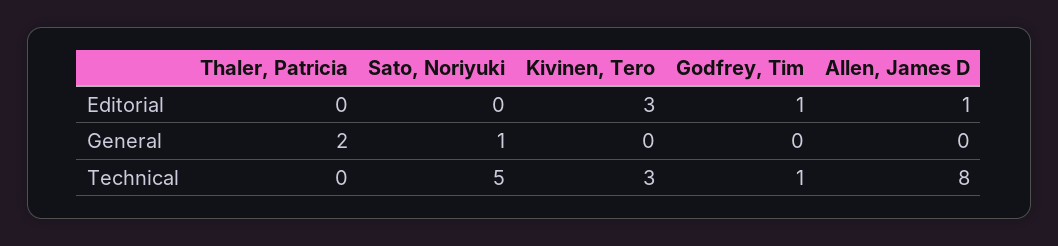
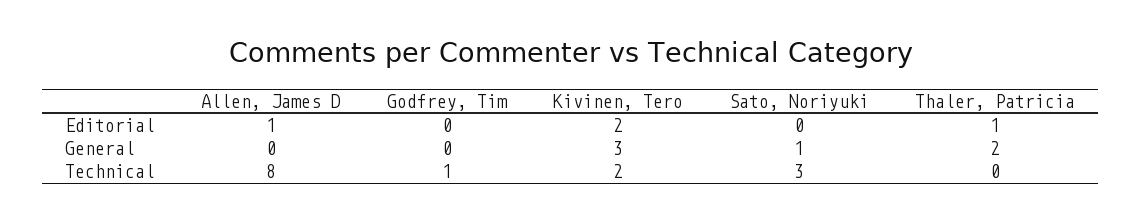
  {
    "Thaler, Patricia": {
-     "Editorial": 0,
+     "Editorial": 1,
      "General": 2,
      "Technical": 0
    },
    "Sato, Noriyuki": {
      "Editorial": 0,
      "General": 1,
-     "Technical": 5
+     "Technical": 3
    },
    "Kivinen, Tero": {
-     "Editorial": 3,
+     "Editorial": 2,
-     "General": 0,
+     "General": 3,
-     "Technical": 3
+     "Technical": 2
    },
    "Godfrey, Tim": {
-     "Editorial": 1,
+     "Editorial": 0,
      "General": 0,
      "Technical": 1
    },
    "Allen, James D": {
      "Editorial": 1,
      "General": 0,
      "Technical": 8
    }
  }

